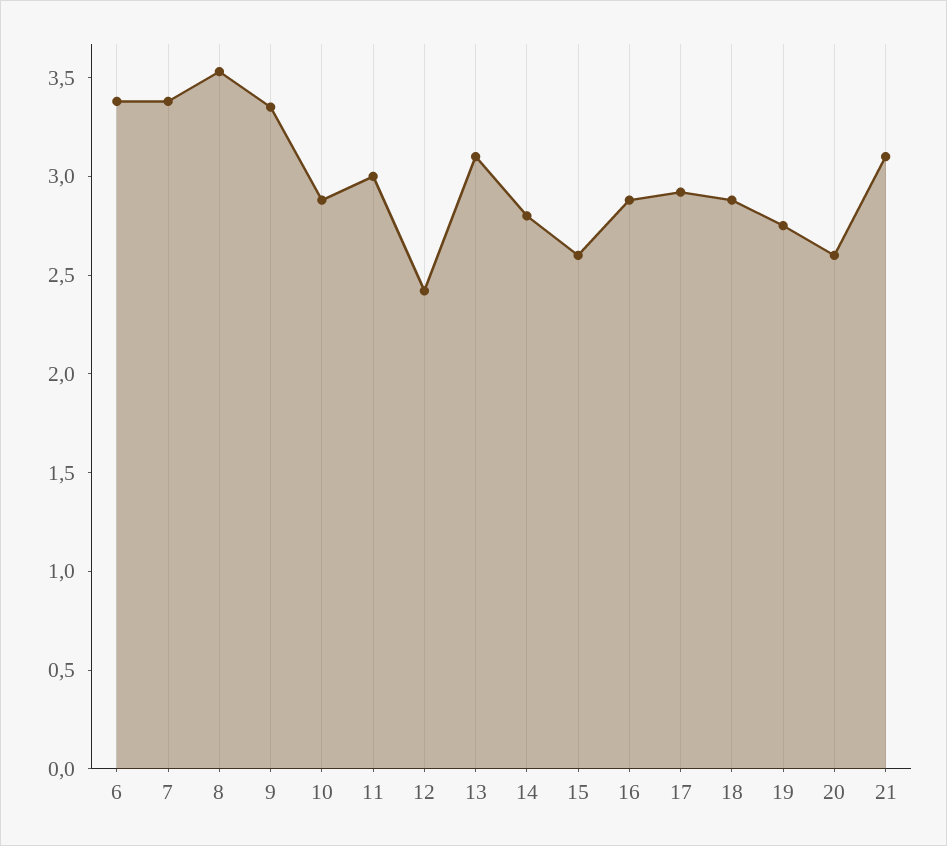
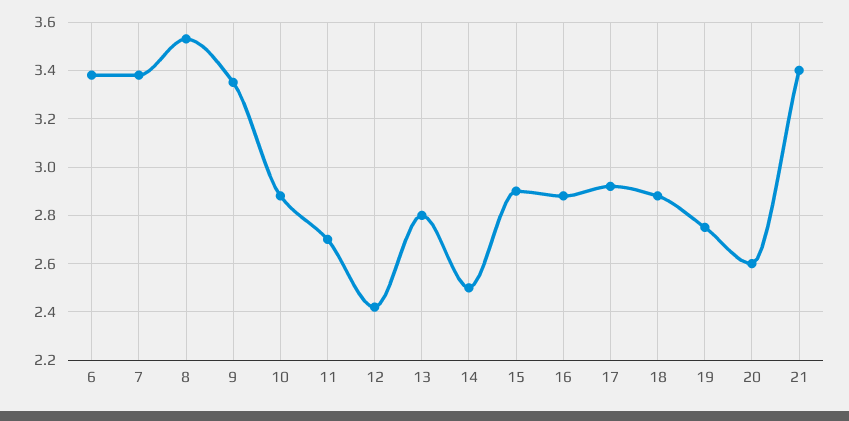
  {
    "6": 3.4,
    "7": 3.4,
    "8": 3.55,
    "9": 3.35,
    "10": 2.9,
-   "11": 3,
+   "11": 2.7,
    "12": 2.4,
-   "13": 3.1,
+   "13": 2.8,
-   "14": 2.8,
+   "14": 2.5,
-   "15": 2.6,
+   "15": 2.9,
    "16": 2.9,
    "17": 2.9,
    "18": 2.9,
    "19": 2.75,
    "20": 2.6,
-   "21": 3.1
+   "21": 3.4
  }

